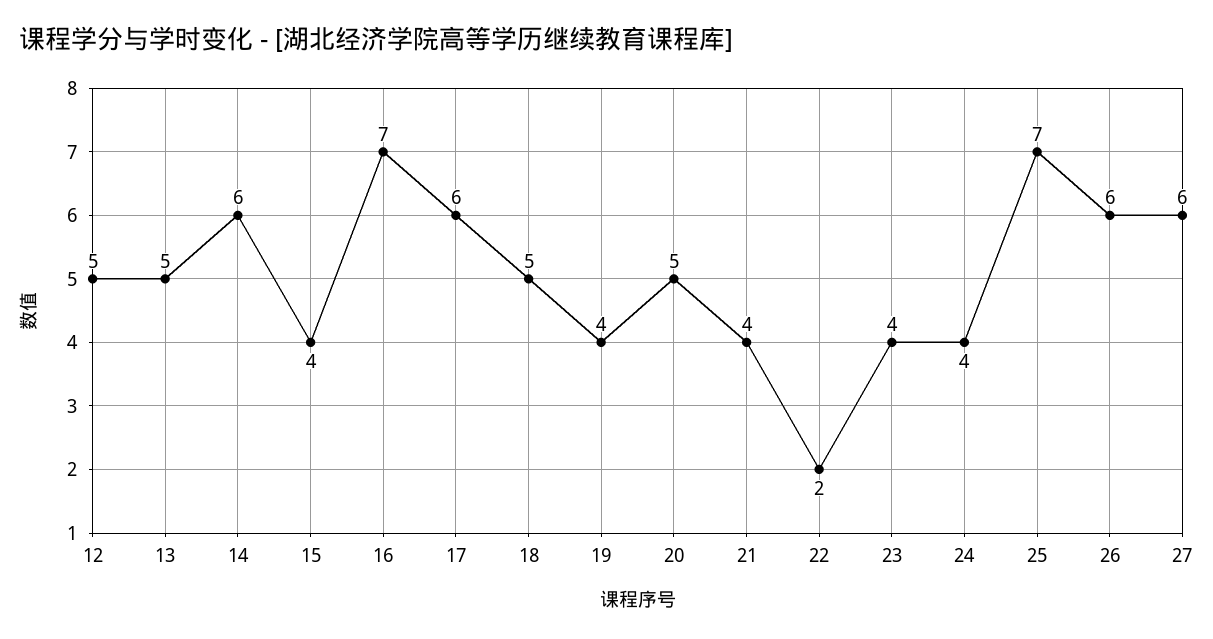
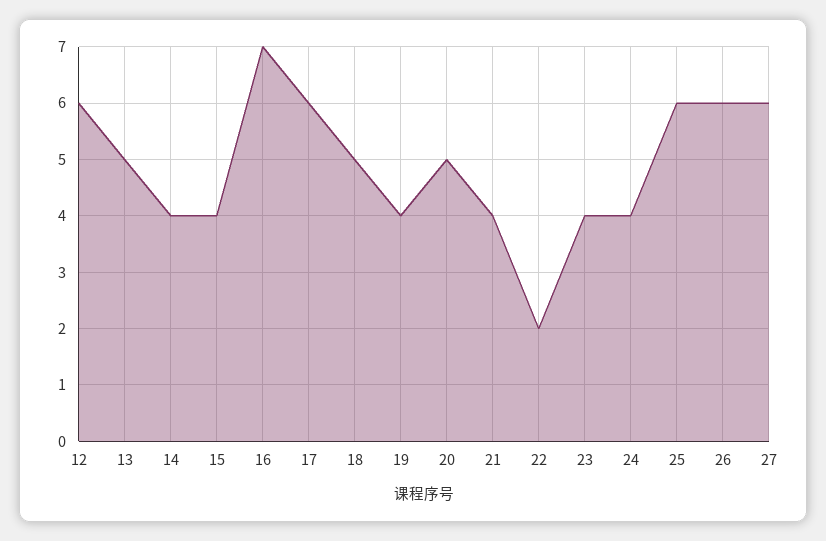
  {
-   "12": 5,
+   "12": 6,
    "13": 5,
-   "14": 6,
+   "14": 4,
    "15": 4,
    "16": 7,
    "17": 6,
    "18": 5,
    "19": 4,
    "20": 5,
    "21": 4,
    "22": 2,
    "23": 4,
    "24": 4,
-   "25": 7,
+   "25": 6,
    "26": 6,
    "27": 6
  }

